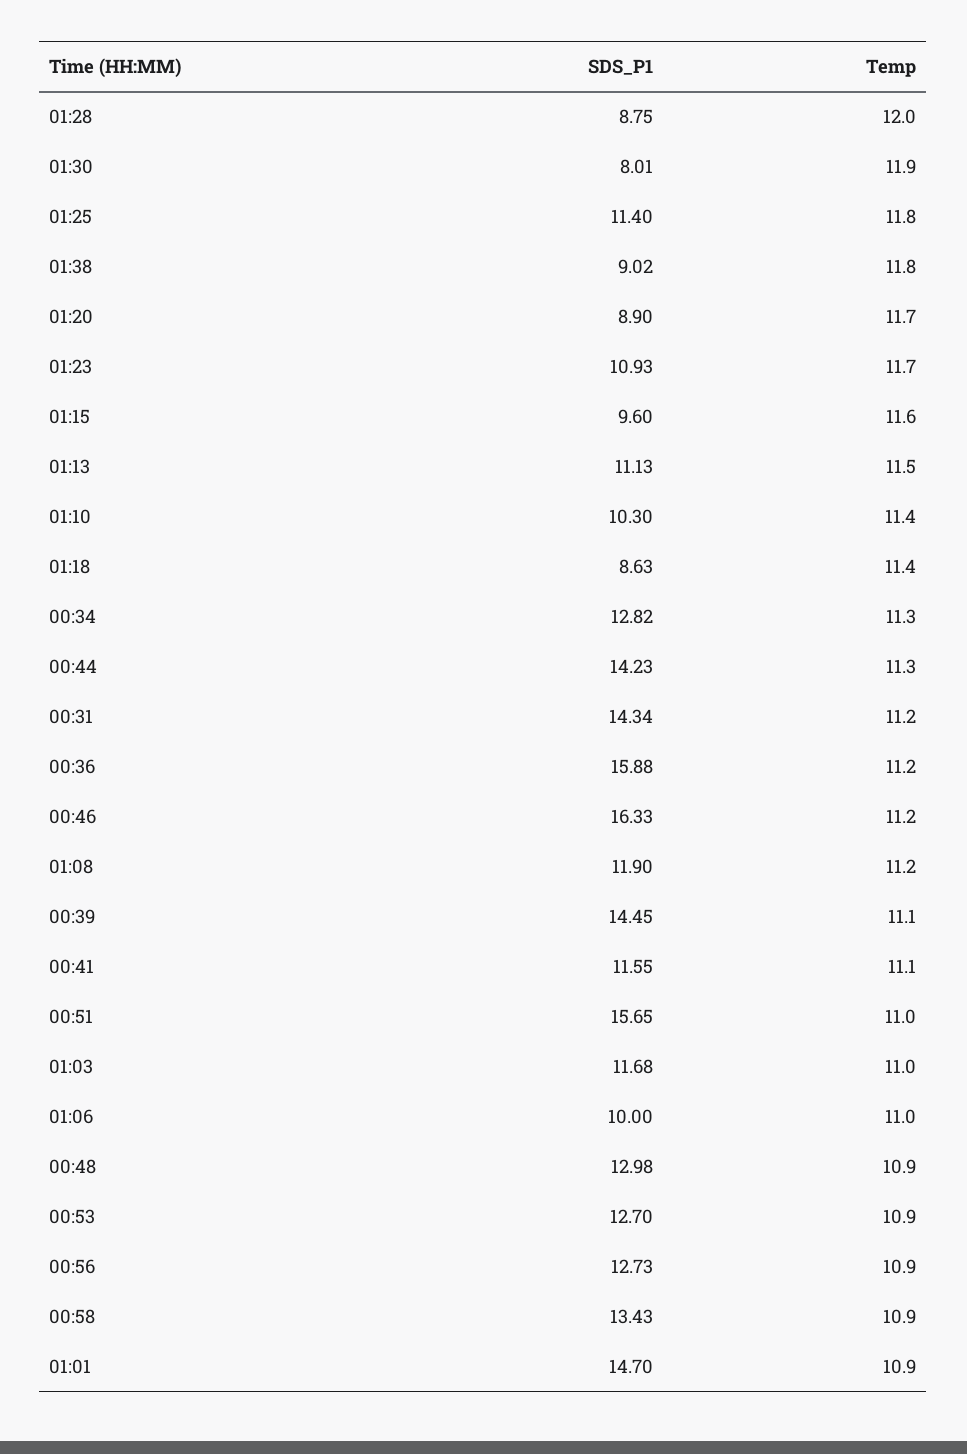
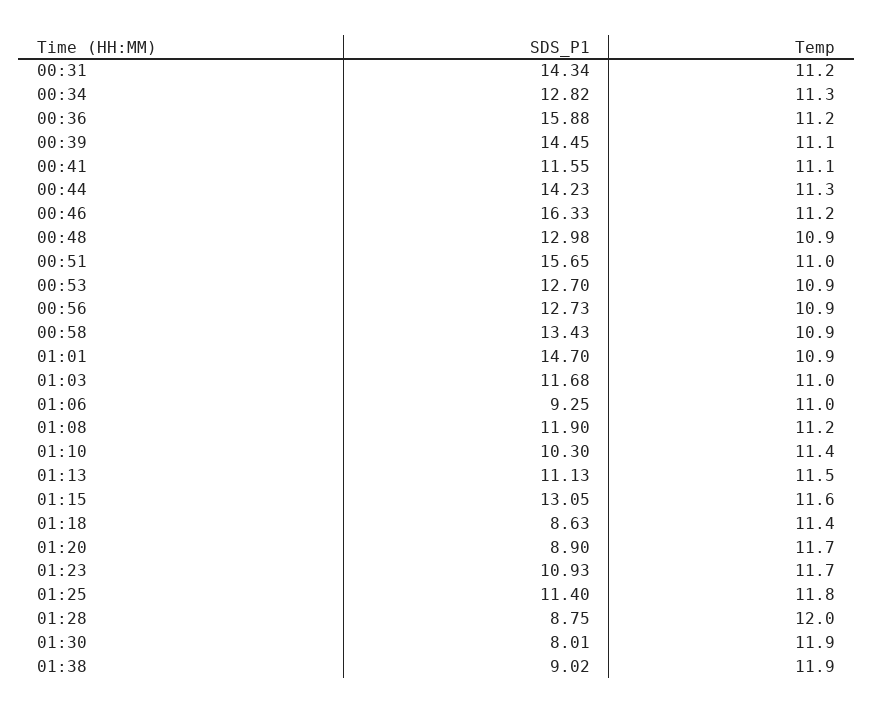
  {
    "SDS_P1": {
      "01:28": 8.75,
      "01:30": 8.01,
      "01:25": 11.4,
      "01:38": 9.02,
      "01:20": 8.9,
      "01:23": 10.93,
-     "01:15": 9.6,
+     "01:15": 13.05,
      "01:13": 11.13,
      "01:10": 10.3,
      "01:18": 8.63,
      "00:34": 12.82,
      "00:44": 14.23,
      "00:31": 14.34,
      "00:36": 15.88,
      "00:46": 16.33,
      "01:08": 11.9,
      "00:39": 14.45,
      "00:41": 11.55,
      "00:51": 15.65,
      "01:03": 11.68,
-     "01:06": 10,
+     "01:06": 9.25,
      "00:48": 12.98,
      "00:53": 12.7,
      "00:56": 12.73,
      "00:58": 13.43,
      "01:01": 14.7
    },
    "Temp": {
      "01:28": 12,
      "01:30": 11.9,
      "01:25": 11.8,
-     "01:38": 11.8,
+     "01:38": 11.9,
      "01:20": 11.7,
      "01:23": 11.7,
      "01:15": 11.6,
      "01:13": 11.5,
      "01:10": 11.4,
      "01:18": 11.4,
      "00:34": 11.3,
      "00:44": 11.3,
      "00:31": 11.2,
      "00:36": 11.2,
      "00:46": 11.2,
      "01:08": 11.2,
      "00:39": 11.1,
      "00:41": 11.1,
      "00:51": 11,
      "01:03": 11,
      "01:06": 11,
      "00:48": 10.9,
      "00:53": 10.9,
      "00:56": 10.9,
      "00:58": 10.9,
      "01:01": 10.9
    }
  }

